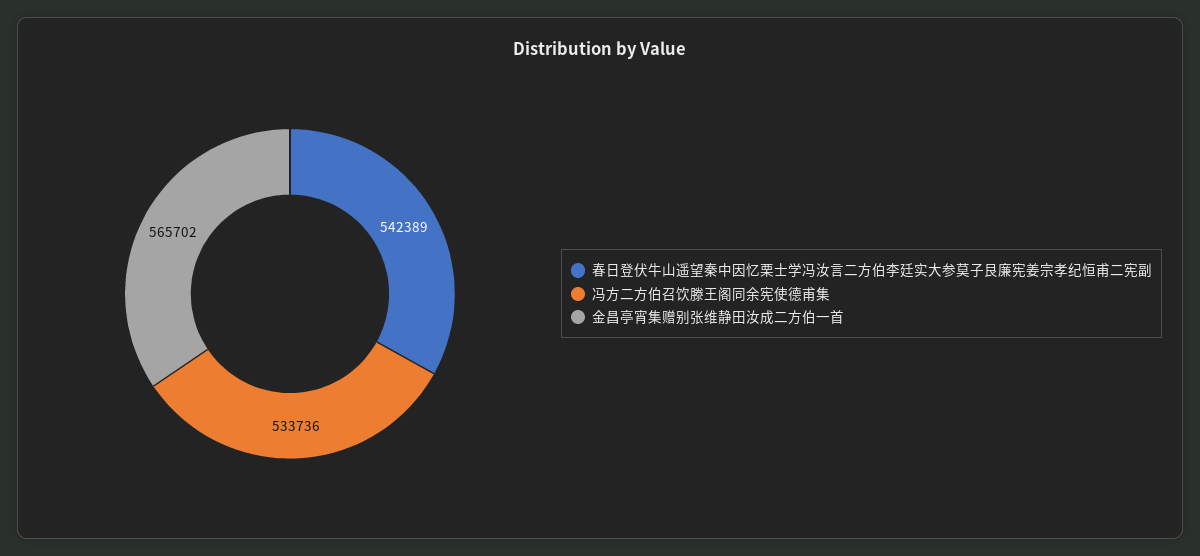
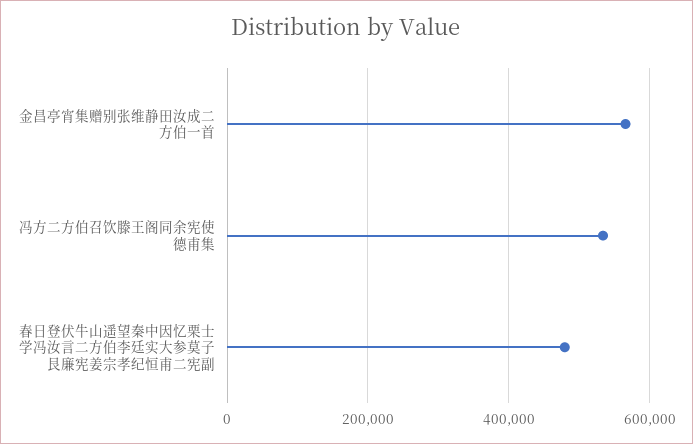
  {
-   "春日登伏牛山遥望秦中因忆栗士学冯汝言二方伯李廷实大参莫子艮廉宪姜宗孝纪恒甫二宪副": 542389,
+   "春日登伏牛山遥望秦中因忆栗士学冯汝言二方伯李廷实大参莫子艮廉宪姜宗孝纪恒甫二宪副": 480000,
    "冯方二方伯召饮滕王阁同余宪使德甫集": 533736,
    "金昌亭宵集赠别张维静田汝成二方伯一首": 565702
  }

